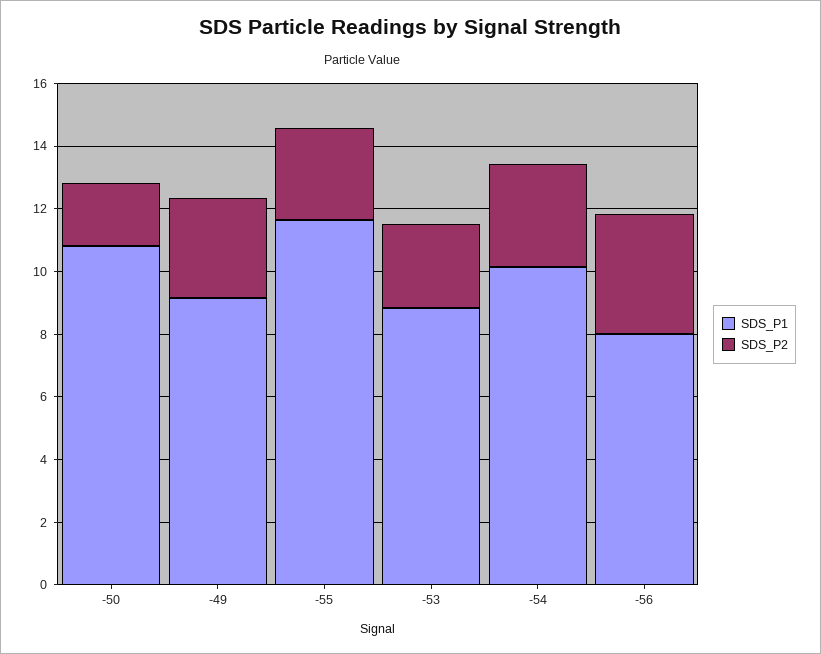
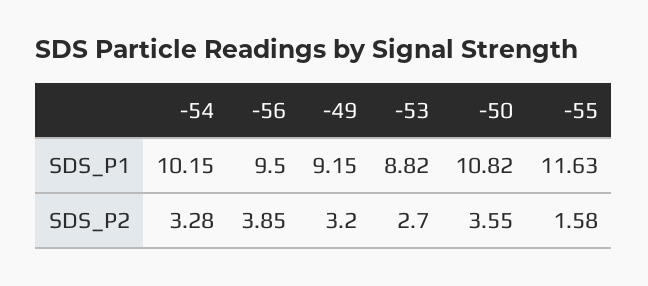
  {
    "SDS_P1": {
      "-50": 10.82,
      "-49": 9.15,
      "-55": 11.63,
      "-53": 8.82,
      "-54": 10.15,
-     "-56": 8
+     "-56": 9.5
    },
    "SDS_P2": {
-     "-50": 2,
+     "-50": 3.55,
      "-49": 3.2,
-     "-55": 3,
+     "-55": 1.58,
      "-53": 2.7,
      "-54": 3.28,
      "-56": 3.85
    }
  }

